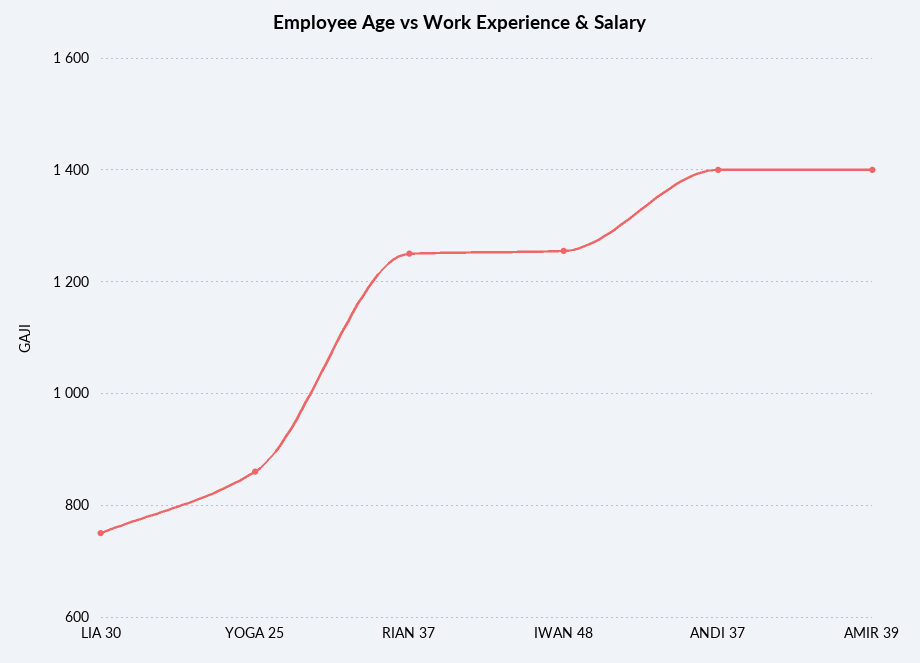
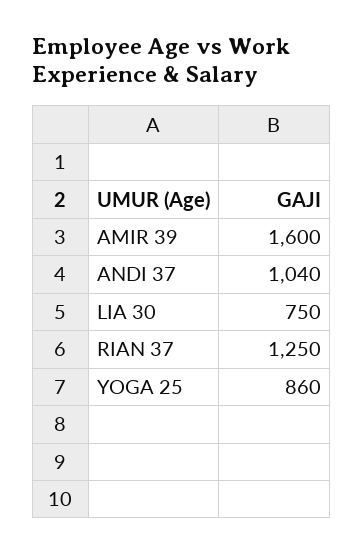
  {
    "LIA 30": 750,
    "YOGA 25": 860,
    "RIAN 37": 1250,
-   "IWAN 48": 1260,
-   "ANDI 37": 1400,
+   "ANDI 37": 1040,
-   "AMIR 39": 1400
+   "AMIR 39": 1600
  }

